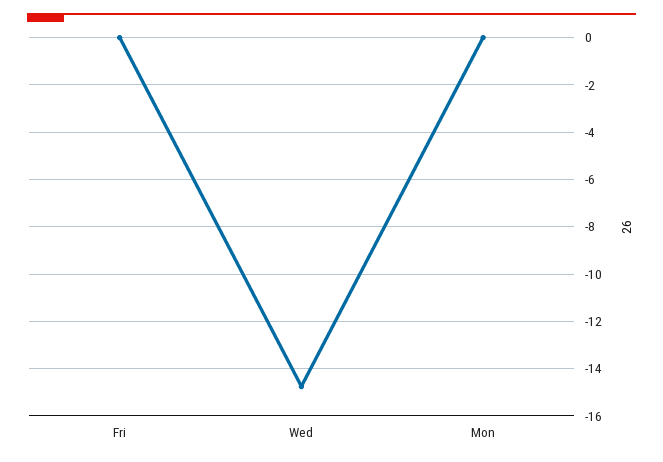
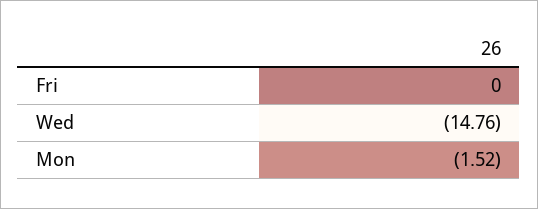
  {
    "Fri": 0,
    "Wed": -14.76,
-   "Mon": 0
+   "Mon": -1.52
  }

